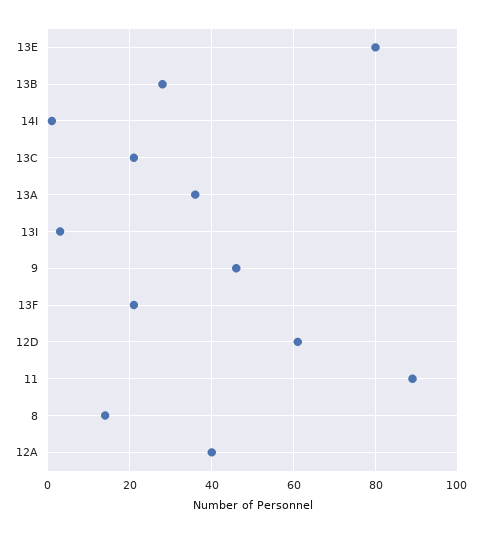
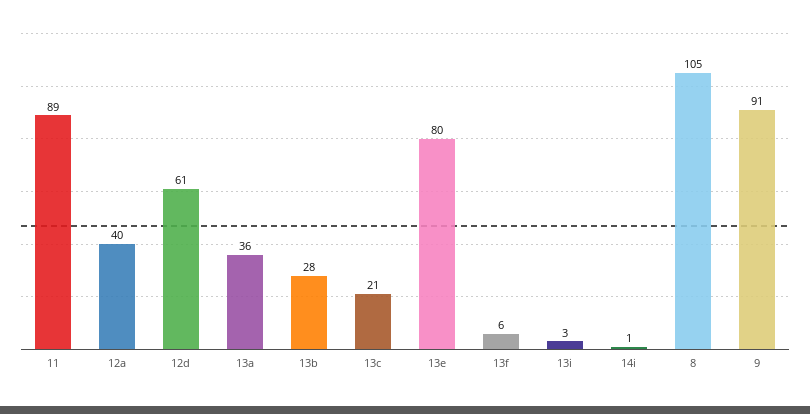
  {
    "13E": 80,
    "13B": 28,
    "14I": 1,
    "13C": 21,
    "13A": 36,
    "13I": 3,
-   "9": 45,
+   "9": 91,
-   "13F": 20,
+   "13F": 6,
    "12D": 61,
    "11": 89,
-   "8": 15,
+   "8": 105,
    "12A": 40
  }

